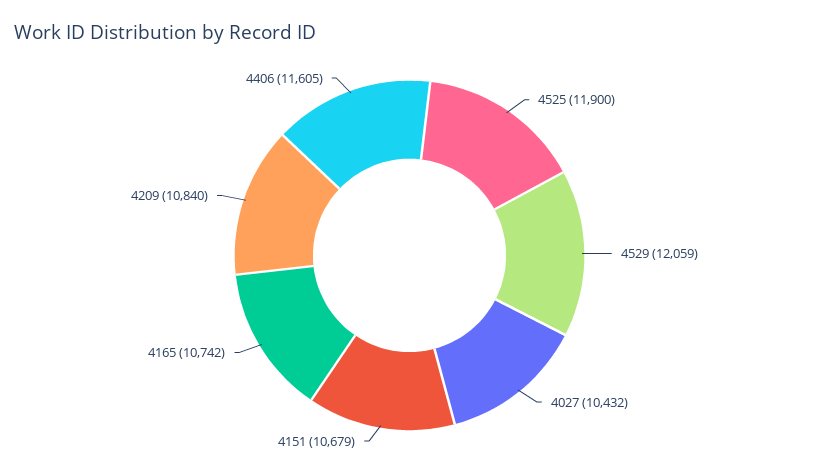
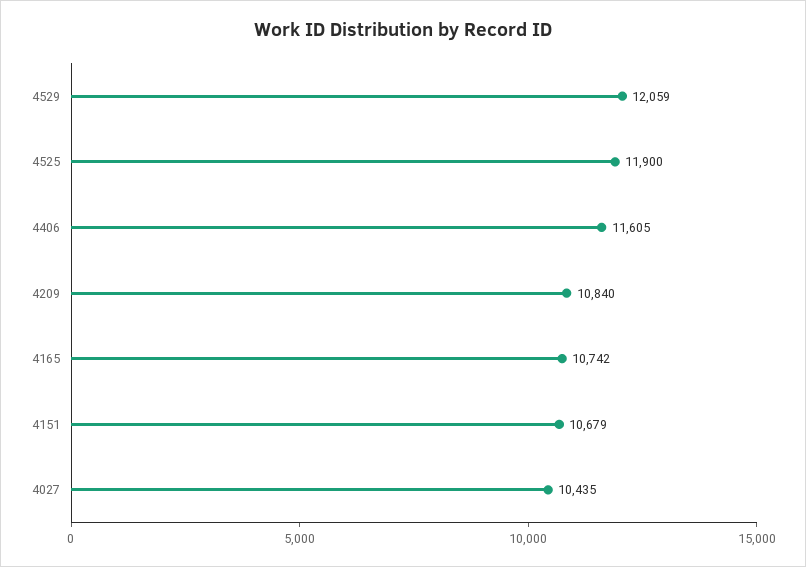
  {
    "4525": 11900,
    "4529": 12059,
-   "4027": 10432,
+   "4027": 10435,
    "4151": 10679,
    "4165": 10742,
    "4209": 10840,
    "4406": 11605
  }

